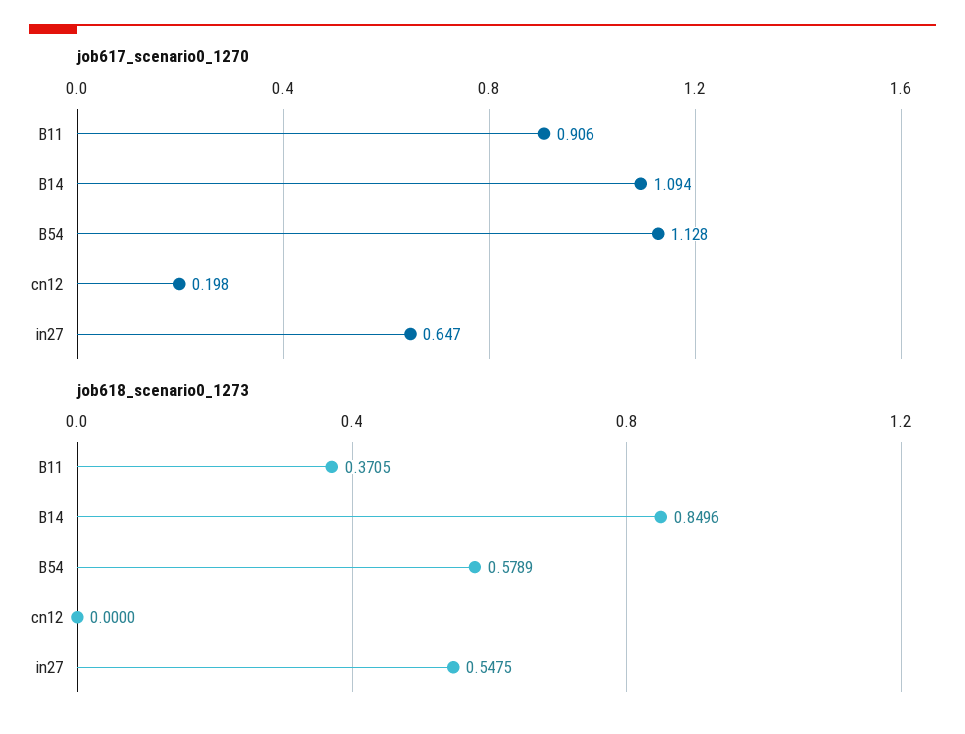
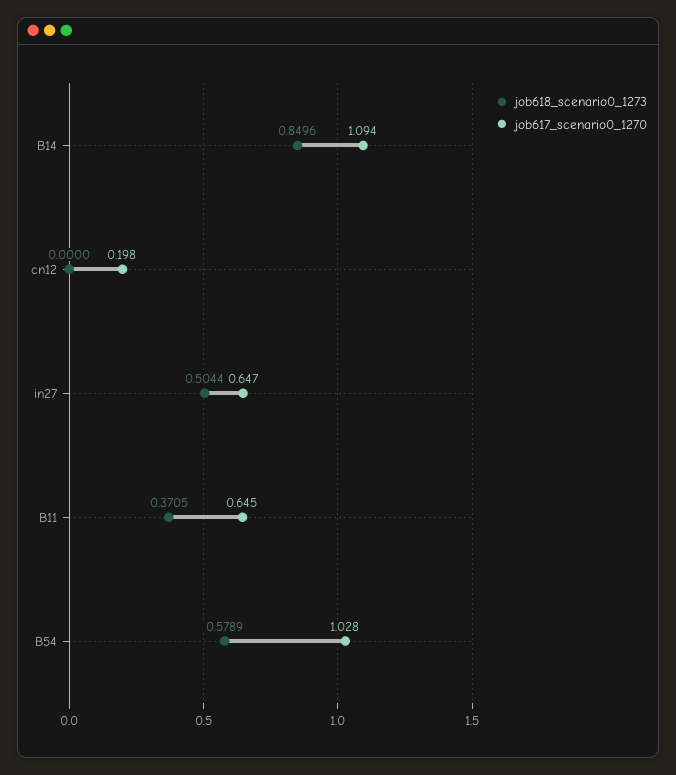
  {
    "job617_scenario0_1270": {
-     "B11": 0.906,
+     "B11": 0.645,
      "B14": 1.094,
-     "B54": 1.128,
+     "B54": 1.028,
      "cn12": 0.198,
      "in27": 0.647
    },
    "job618_scenario0_1273": {
      "B11": 0.3705,
      "B14": 0.8496,
      "B54": 0.5789,
      "cn12": 0,
-     "in27": 0.5475
+     "in27": 0.5044
    }
  }

